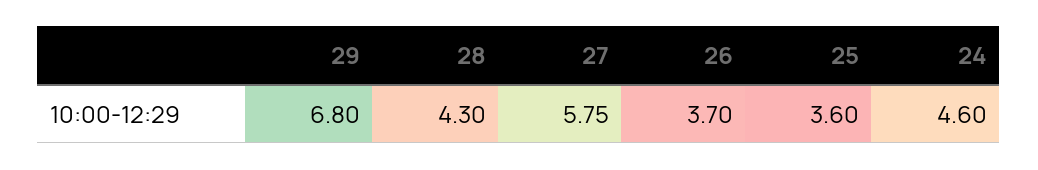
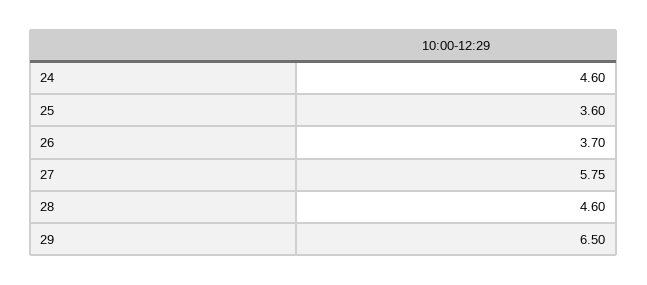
  {
-   "29": 6.8,
+   "29": 6.5,
-   "28": 4.3,
+   "28": 4.6,
    "27": 5.75,
    "26": 3.7,
    "25": 3.6,
    "24": 4.6
  }

